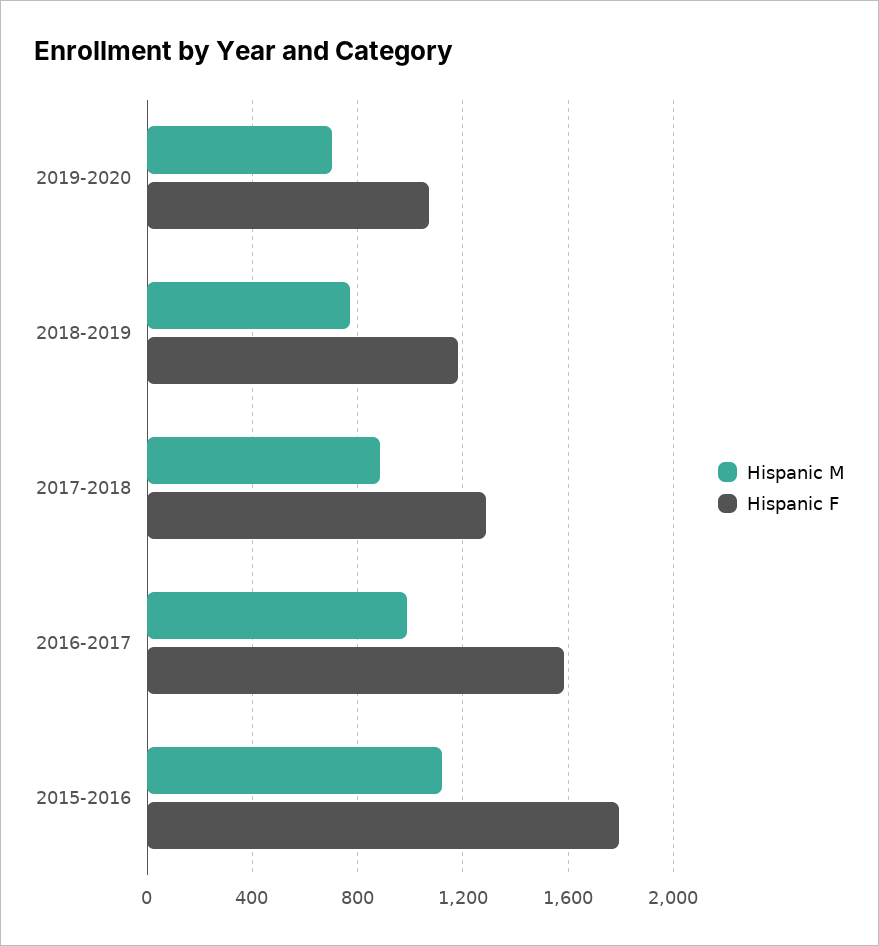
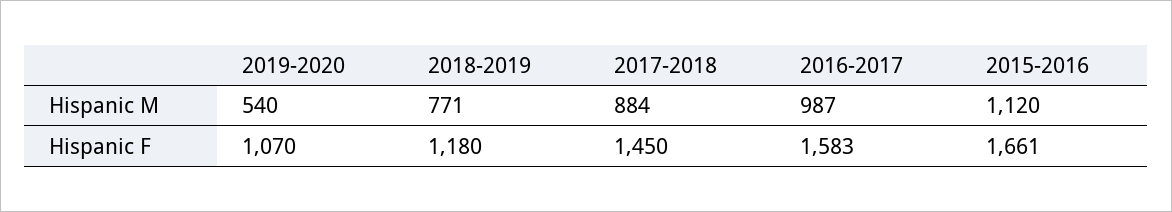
  {
    "Hispanic M": {
-     "2019-2020": 700,
+     "2019-2020": 540,
      "2018-2019": 771,
      "2017-2018": 884,
      "2016-2017": 987,
      "2015-2016": 1120
    },
    "Hispanic F": {
      "2019-2020": 1070,
      "2018-2019": 1180,
-     "2017-2018": 1300,
+     "2017-2018": 1450,
      "2016-2017": 1583,
-     "2015-2016": 1800
+     "2015-2016": 1661
    }
  }

